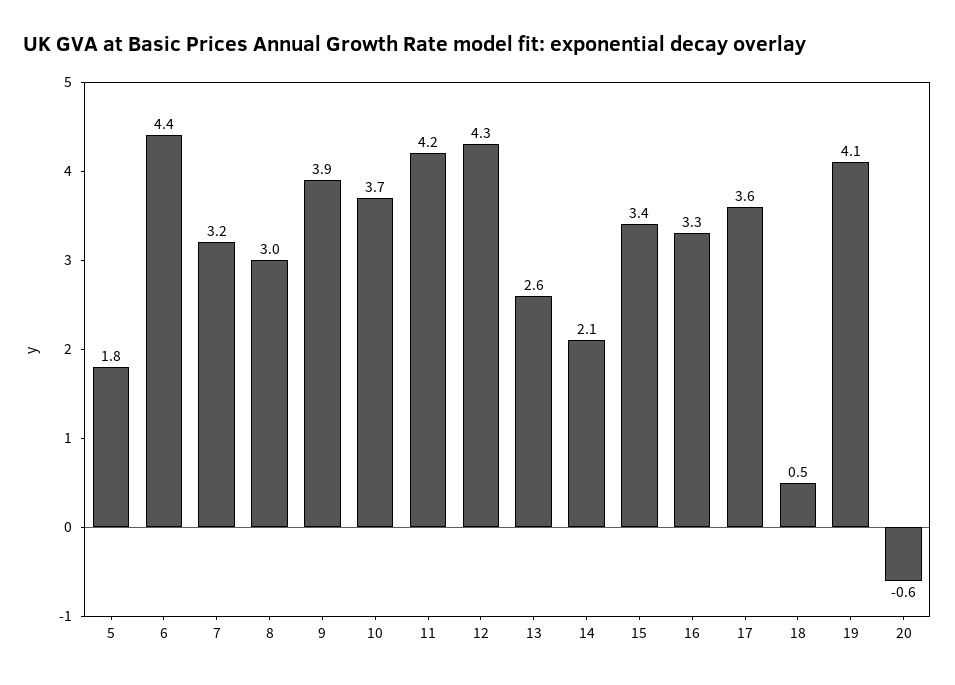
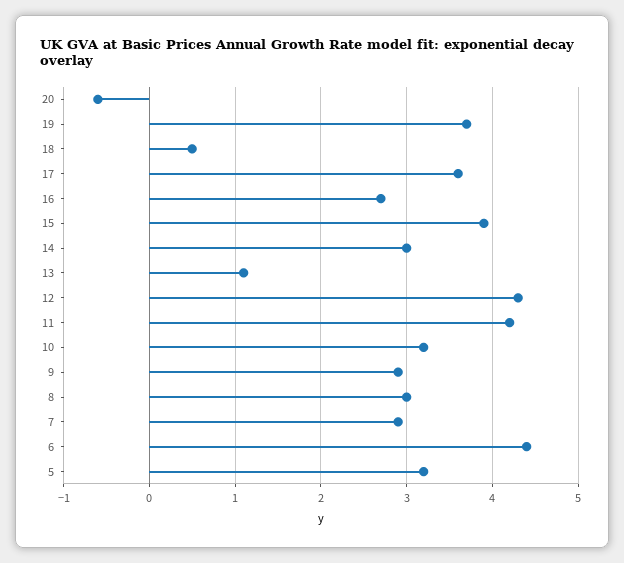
  {
-   "5": 1.8,
+   "5": 3.2,
    "6": 4.4,
-   "7": 3.2,
+   "7": 2.9,
    "8": 3,
-   "9": 3.9,
+   "9": 2.9,
-   "10": 3.7,
+   "10": 3.2,
    "11": 4.2,
    "12": 4.3,
-   "13": 2.6,
+   "13": 1.1,
-   "14": 2.1,
+   "14": 3,
-   "15": 3.4,
+   "15": 3.9,
-   "16": 3.3,
+   "16": 2.7,
    "17": 3.6,
    "18": 0.5,
-   "19": 4.1,
+   "19": 3.7,
    "20": -0.6
  }

